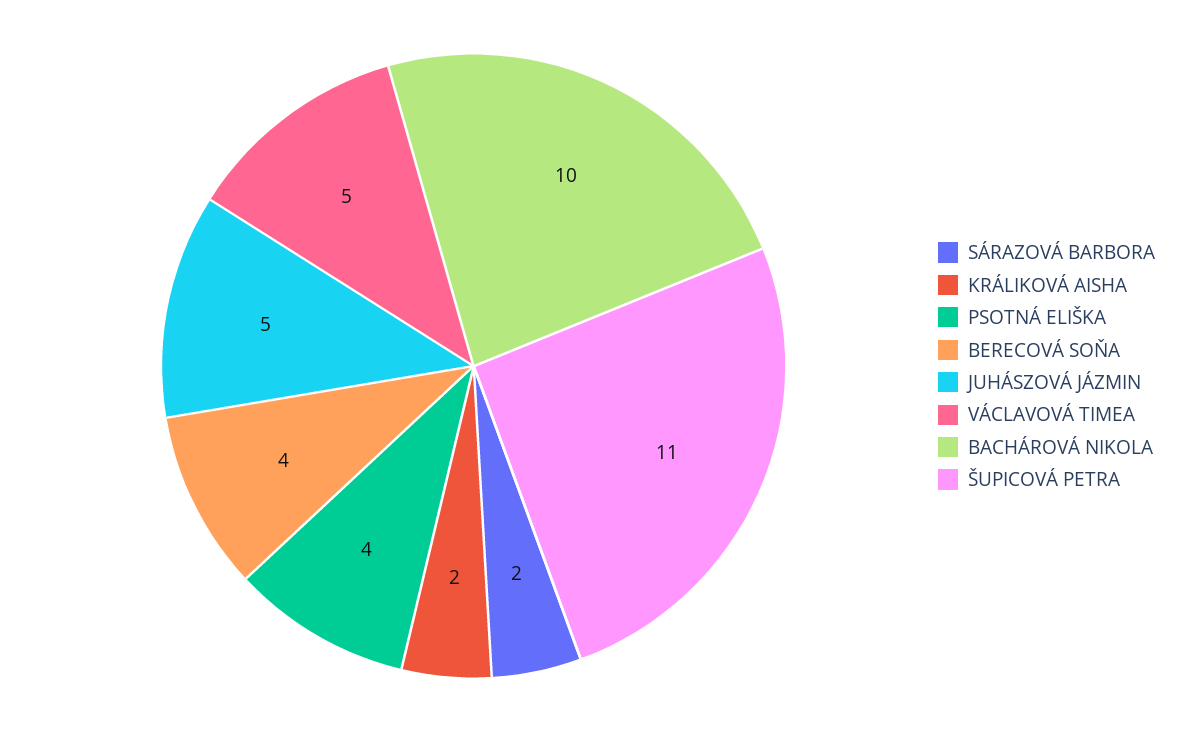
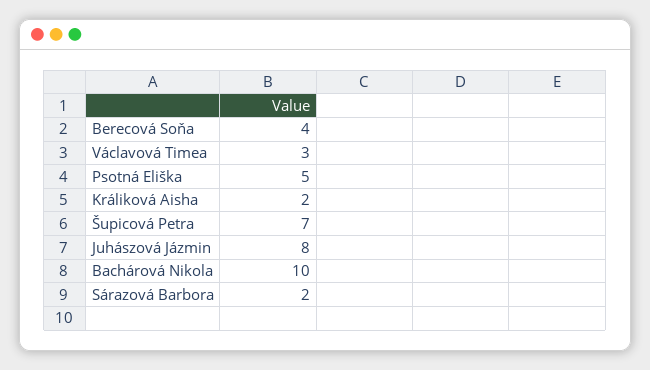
  {
    "SÁRAZOVÁ BARBORA": 2,
    "KRÁLIKOVÁ AISHA": 2,
-   "PSOTNÁ ELIŠKA": 4,
+   "PSOTNÁ ELIŠKA": 5,
    "BERECOVÁ SOŇA": 4,
-   "JUHÁSZOVÁ JÁZMIN": 5,
+   "JUHÁSZOVÁ JÁZMIN": 8,
-   "VÁCLAVOVÁ TIMEA": 5,
+   "VÁCLAVOVÁ TIMEA": 3,
    "BACHÁROVÁ NIKOLA": 10,
-   "ŠUPICOVÁ PETRA": 11
+   "ŠUPICOVÁ PETRA": 7
  }

